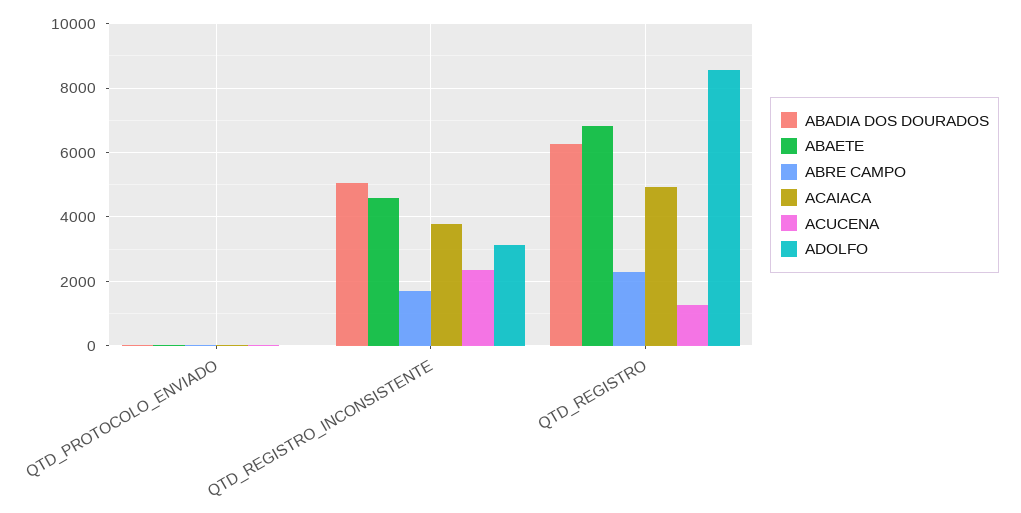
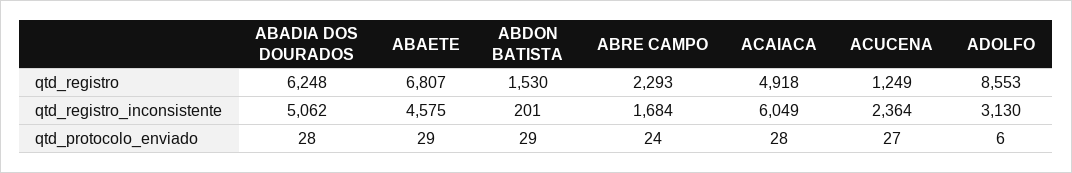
  {
    "ABADIA DOS DOURADOS": {
      "QTD_PROTOCOLO_ENVIADO": 28,
      "QTD_REGISTRO_INCONSISTENTE": 5062,
      "QTD_REGISTRO": 6248
    },
    "ABAETE": {
      "QTD_PROTOCOLO_ENVIADO": 29,
      "QTD_REGISTRO_INCONSISTENTE": 4575,
      "QTD_REGISTRO": 6807
    },
    "ABRE CAMPO": {
      "QTD_PROTOCOLO_ENVIADO": 24,
      "QTD_REGISTRO_INCONSISTENTE": 1684,
      "QTD_REGISTRO": 2293
    },
    "ACAIACA": {
      "QTD_PROTOCOLO_ENVIADO": 28,
-     "QTD_REGISTRO_INCONSISTENTE": 3800,
+     "QTD_REGISTRO_INCONSISTENTE": 6049,
      "QTD_REGISTRO": 4918
    },
    "ACUCENA": {
      "QTD_PROTOCOLO_ENVIADO": 27,
      "QTD_REGISTRO_INCONSISTENTE": 2364,
      "QTD_REGISTRO": 1249
    },
    "ADOLFO": {
      "QTD_PROTOCOLO_ENVIADO": 6,
      "QTD_REGISTRO_INCONSISTENTE": 3130,
      "QTD_REGISTRO": 8553
-   }
+   },
+   "ABDON BATISTA": {
+     "QTD_REGISTRO": 1530,
+     "QTD_REGISTRO_INCONSISTENTE": 201,
+     "QTD_PROTOCOLO_ENVIADO": 29
+   }
  }

